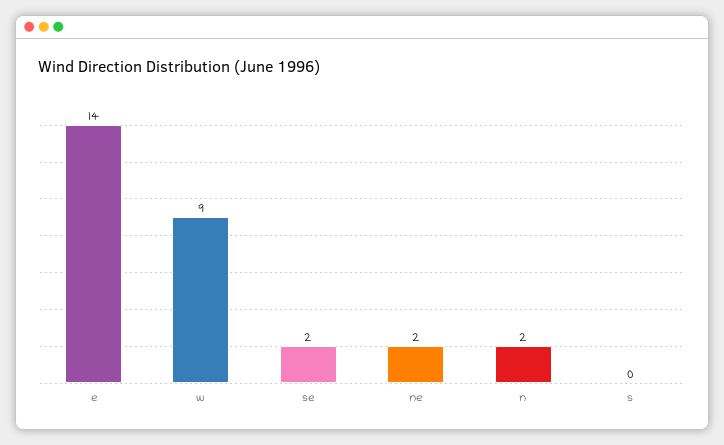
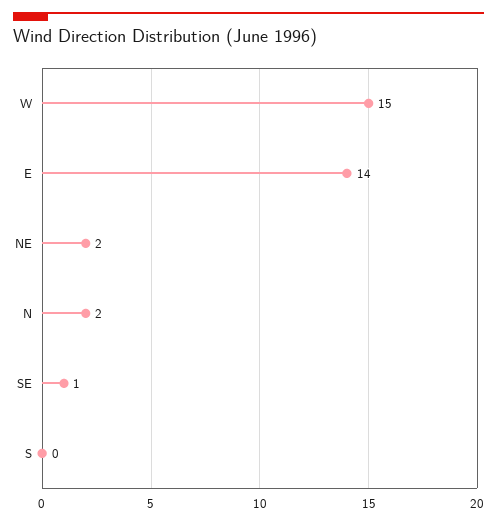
  {
    "e": 14,
-   "w": 9,
+   "w": 15,
-   "se": 2,
+   "se": 1,
    "ne": 2,
    "n": 2,
    "s": 0
  }

